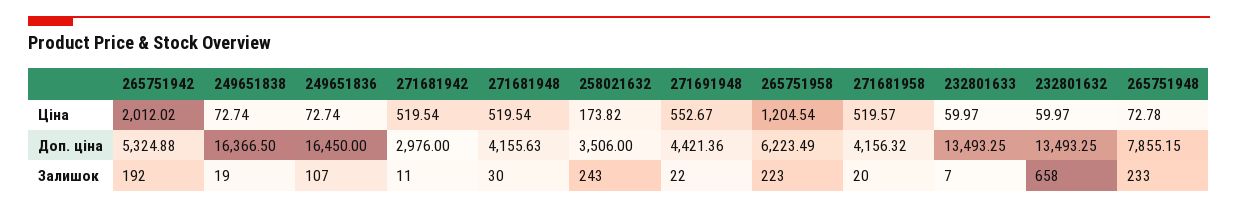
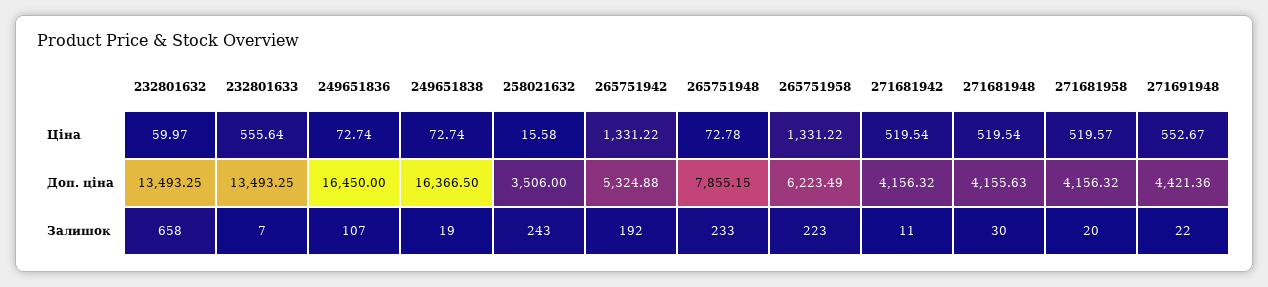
  {
    "265751942": {
-     "Ціна": 2012.02,
+     "Ціна": 1331.22,
      "Доп. ціна": 5324.88,
      "Залишок": 192
    },
    "249651838": {
      "Ціна": 72.74,
      "Доп. ціна": 16366.5,
      "Залишок": 19
    },
    "249651836": {
      "Ціна": 72.74,
      "Доп. ціна": 16450,
      "Залишок": 107
    },
    "271681942": {
      "Ціна": 519.54,
-     "Доп. ціна": 2976,
+     "Доп. ціна": 4156.32,
      "Залишок": 11
    },
    "271681948": {
      "Ціна": 519.54,
      "Доп. ціна": 4155.63,
      "Залишок": 30
    },
    "258021632": {
-     "Ціна": 173.82,
+     "Ціна": 15.58,
      "Доп. ціна": 3506,
      "Залишок": 243
    },
    "271691948": {
      "Ціна": 552.67,
      "Доп. ціна": 4421.36,
      "Залишок": 22
    },
    "265751958": {
-     "Ціна": 1204.54,
+     "Ціна": 1331.22,
      "Доп. ціна": 6223.49,
      "Залишок": 223
    },
    "271681958": {
      "Ціна": 519.57,
      "Доп. ціна": 4156.32,
      "Залишок": 20
    },
    "232801633": {
-     "Ціна": 59.97,
+     "Ціна": 555.64,
      "Доп. ціна": 13493.25,
      "Залишок": 7
    },
    "232801632": {
      "Ціна": 59.97,
      "Доп. ціна": 13493.25,
      "Залишок": 658
    },
    "265751948": {
      "Ціна": 72.78,
      "Доп. ціна": 7855.15,
      "Залишок": 233
    }
  }

